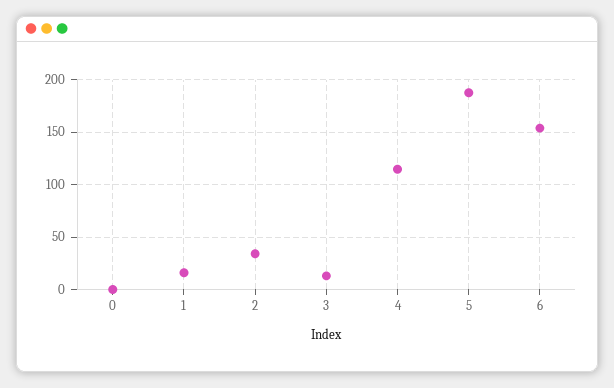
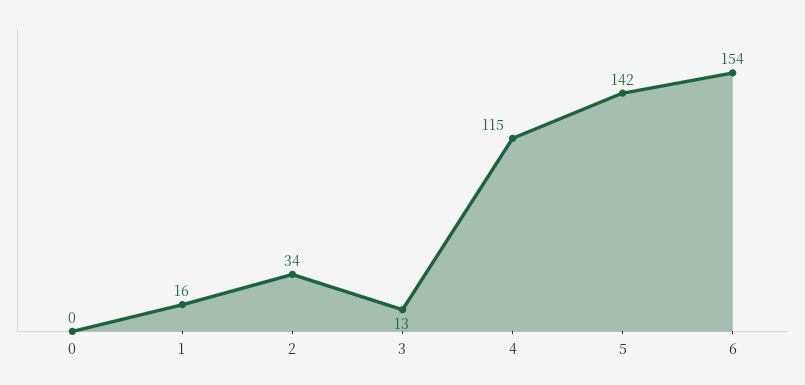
  {
    "0": 0,
    "1": 16,
    "2": 34,
    "3": 13,
    "4": 115,
-   "5": 190,
+   "5": 142,
    "6": 154
  }

